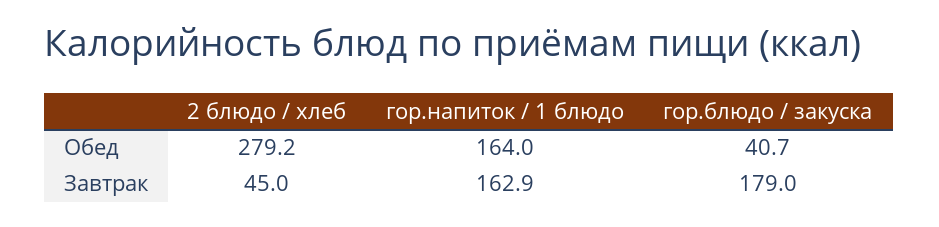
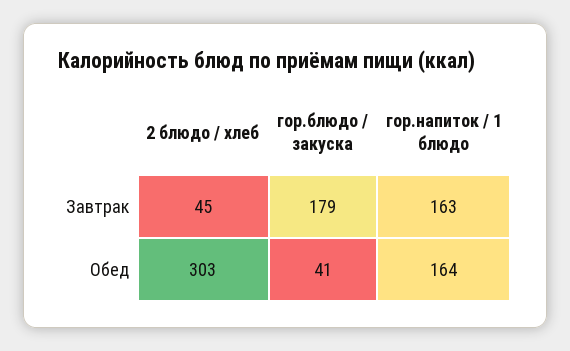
  {
    "2 блюдо / хлеб": {
-     "Обед": 279.2,
+     "Обед": 303,
      "Завтрак": 45
    },
    "гор.напиток / 1 блюдо": {
      "Обед": 164,
      "Завтрак": 162.9
    },
    "гор.блюдо / закуска": {
      "Обед": 40.7,
      "Завтрак": 179
    }
  }

